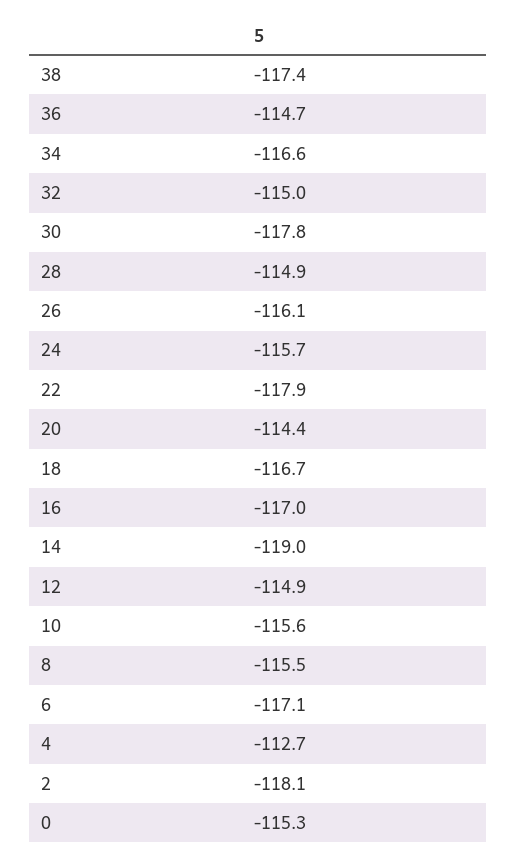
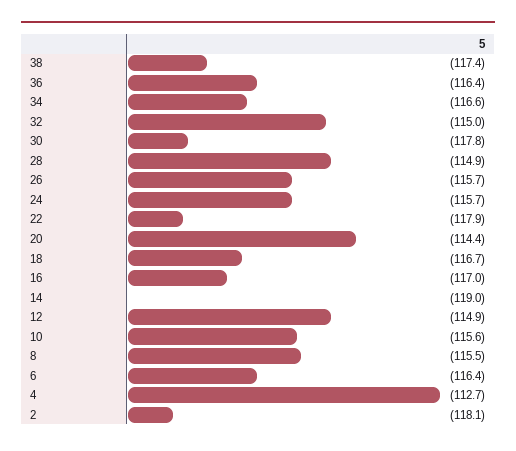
  {
    "38": -117.4,
-   "36": -114.7,
+   "36": -116.4,
    "34": -116.6,
    "32": -115,
    "30": -117.8,
    "28": -114.9,
-   "26": -116.1,
+   "26": -115.7,
    "24": -115.7,
    "22": -117.9,
    "20": -114.4,
    "18": -116.7,
    "16": -117,
    "14": -119,
    "12": -114.9,
    "10": -115.6,
    "8": -115.5,
-   "6": -117.1,
+   "6": -116.4,
    "4": -112.7,
-   "2": -118.1,
+   "2": -118.1
-   "0": -115.3
  }

